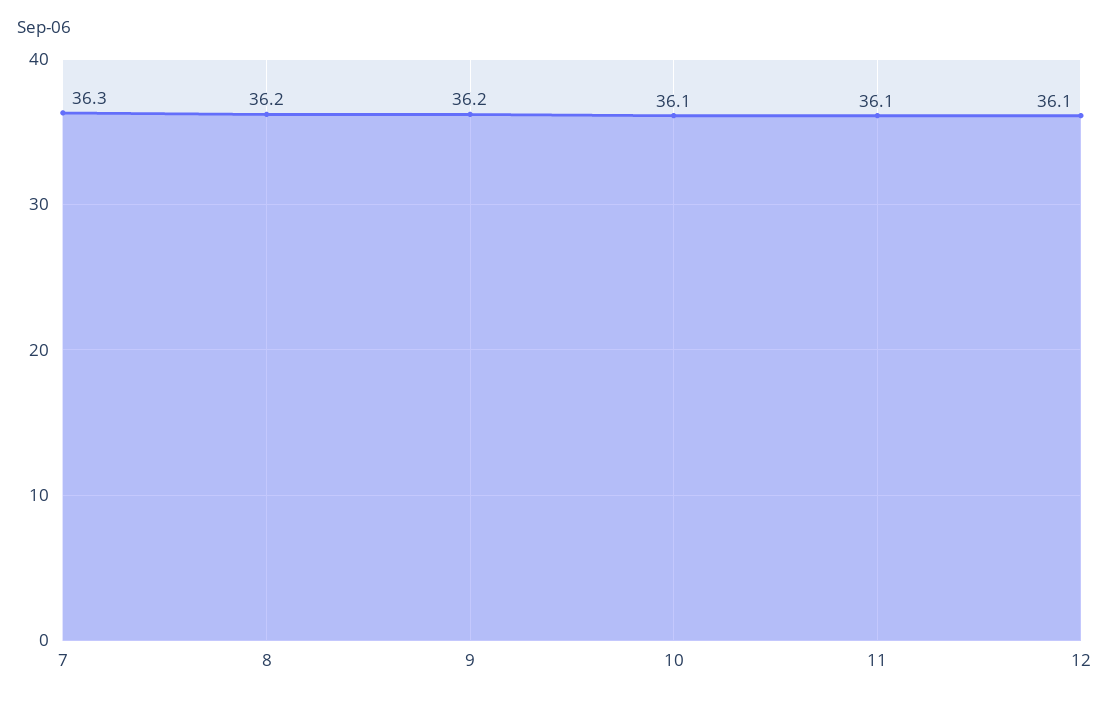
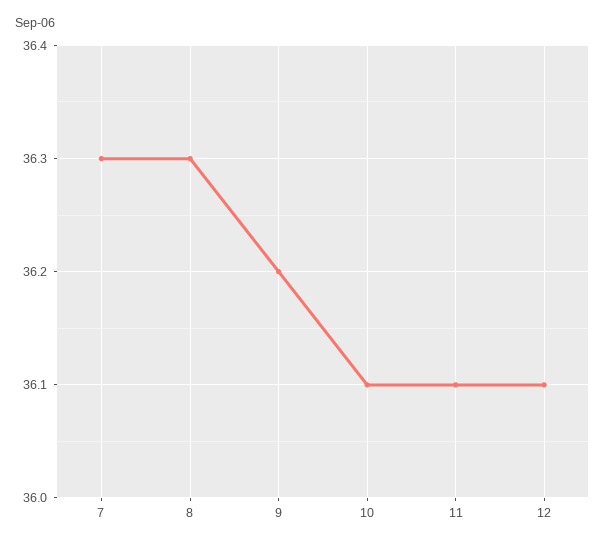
  {
    "7": 36.3,
-   "8": 36.2,
+   "8": 36.3,
    "9": 36.2,
    "10": 36.1,
    "11": 36.1,
    "12": 36.1
  }

